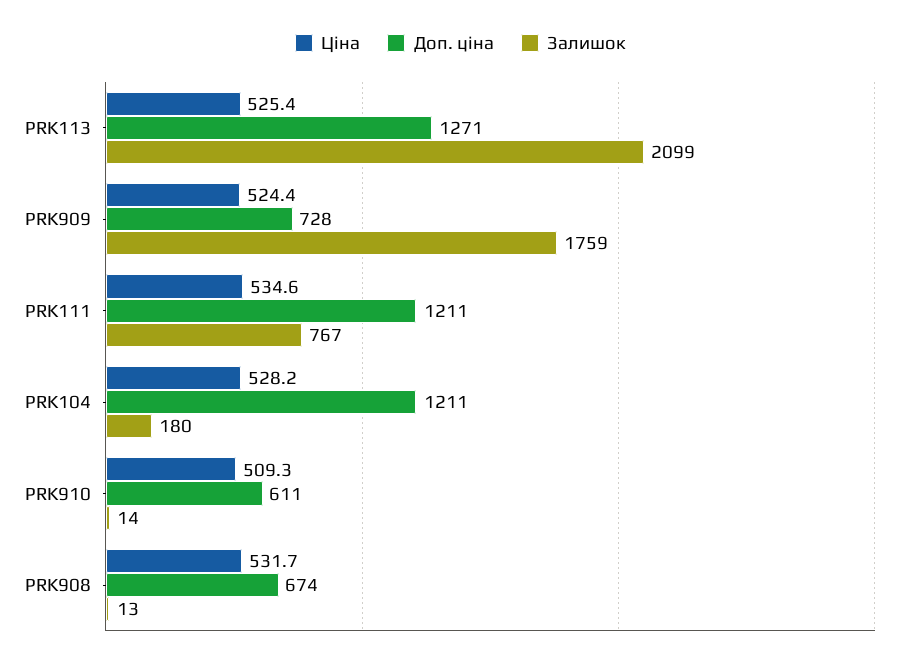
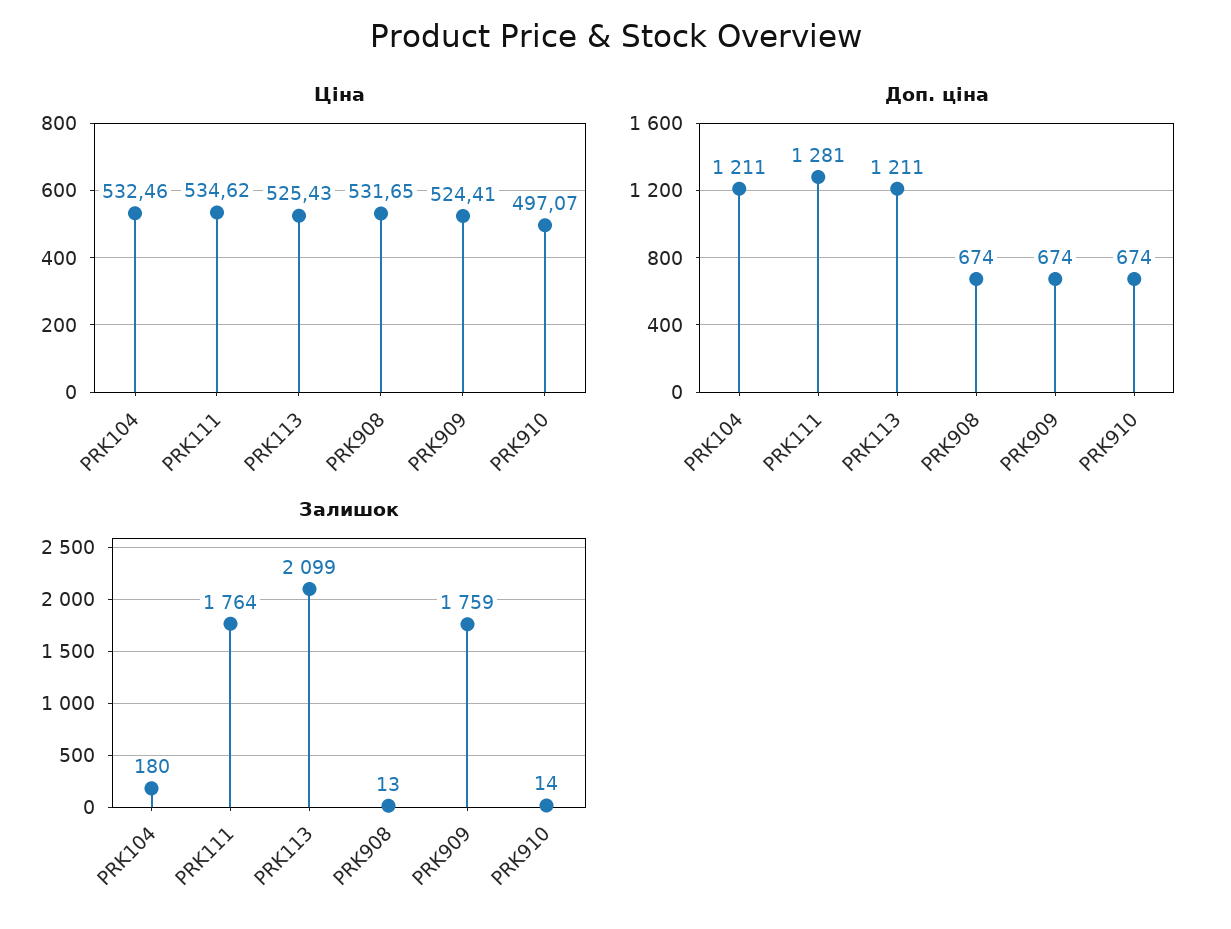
  {
    "Ціна": {
      "PRK113": 525.43,
      "PRK909": 524.41,
      "PRK111": 534.62,
-     "PRK104": 528.2,
+     "PRK104": 532.46,
-     "PRK910": 509.3,
+     "PRK910": 497.07,
      "PRK908": 531.65
    },
    "Доп. ціна": {
-     "PRK113": 1271,
+     "PRK113": 1211,
-     "PRK909": 728,
+     "PRK909": 674,
-     "PRK111": 1211,
+     "PRK111": 1281,
      "PRK104": 1211,
-     "PRK910": 611,
+     "PRK910": 674,
      "PRK908": 674
    },
    "Залишок": {
      "PRK113": 2099,
      "PRK909": 1759,
-     "PRK111": 767,
+     "PRK111": 1764,
      "PRK104": 180,
      "PRK910": 14,
      "PRK908": 13
    }
  }

